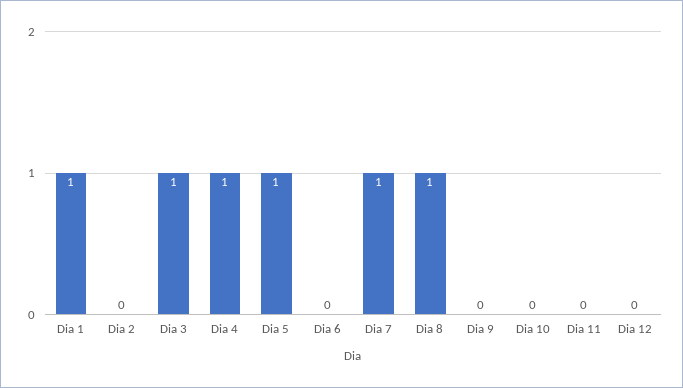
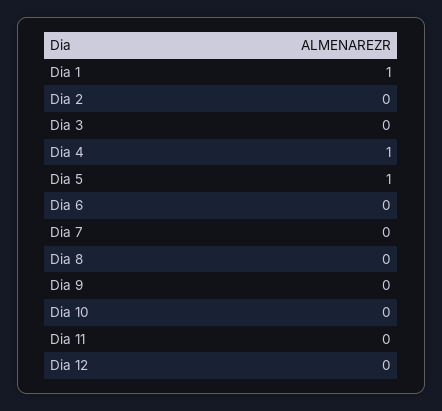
  {
    "Dia 1": 1,
    "Dia 2": 0,
-   "Dia 3": 1,
+   "Dia 3": 0,
    "Dia 4": 1,
    "Dia 5": 1,
    "Dia 6": 0,
-   "Dia 7": 1,
+   "Dia 7": 0,
-   "Dia 8": 1,
+   "Dia 8": 0,
    "Dia 9": 0,
    "Dia 10": 0,
    "Dia 11": 0,
    "Dia 12": 0
  }

